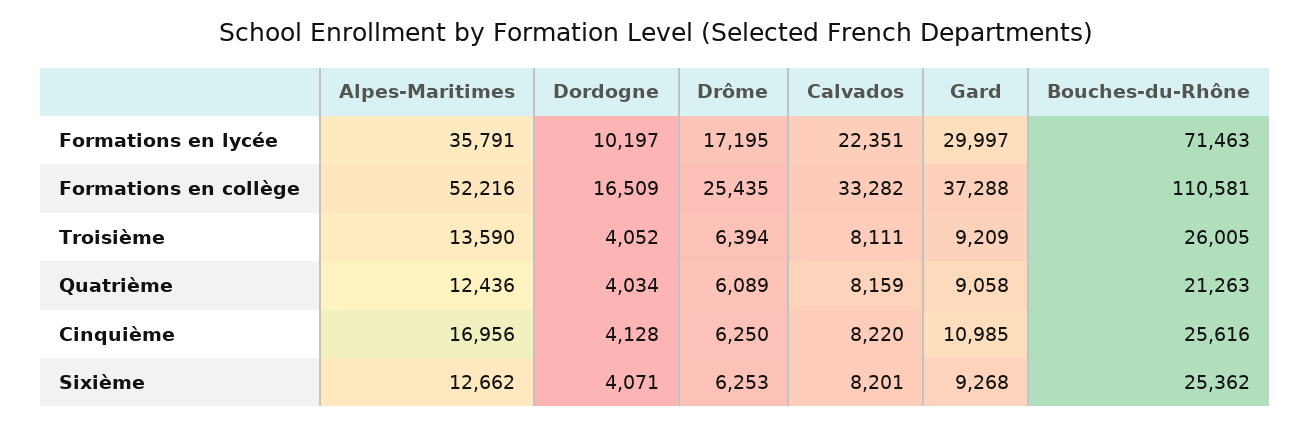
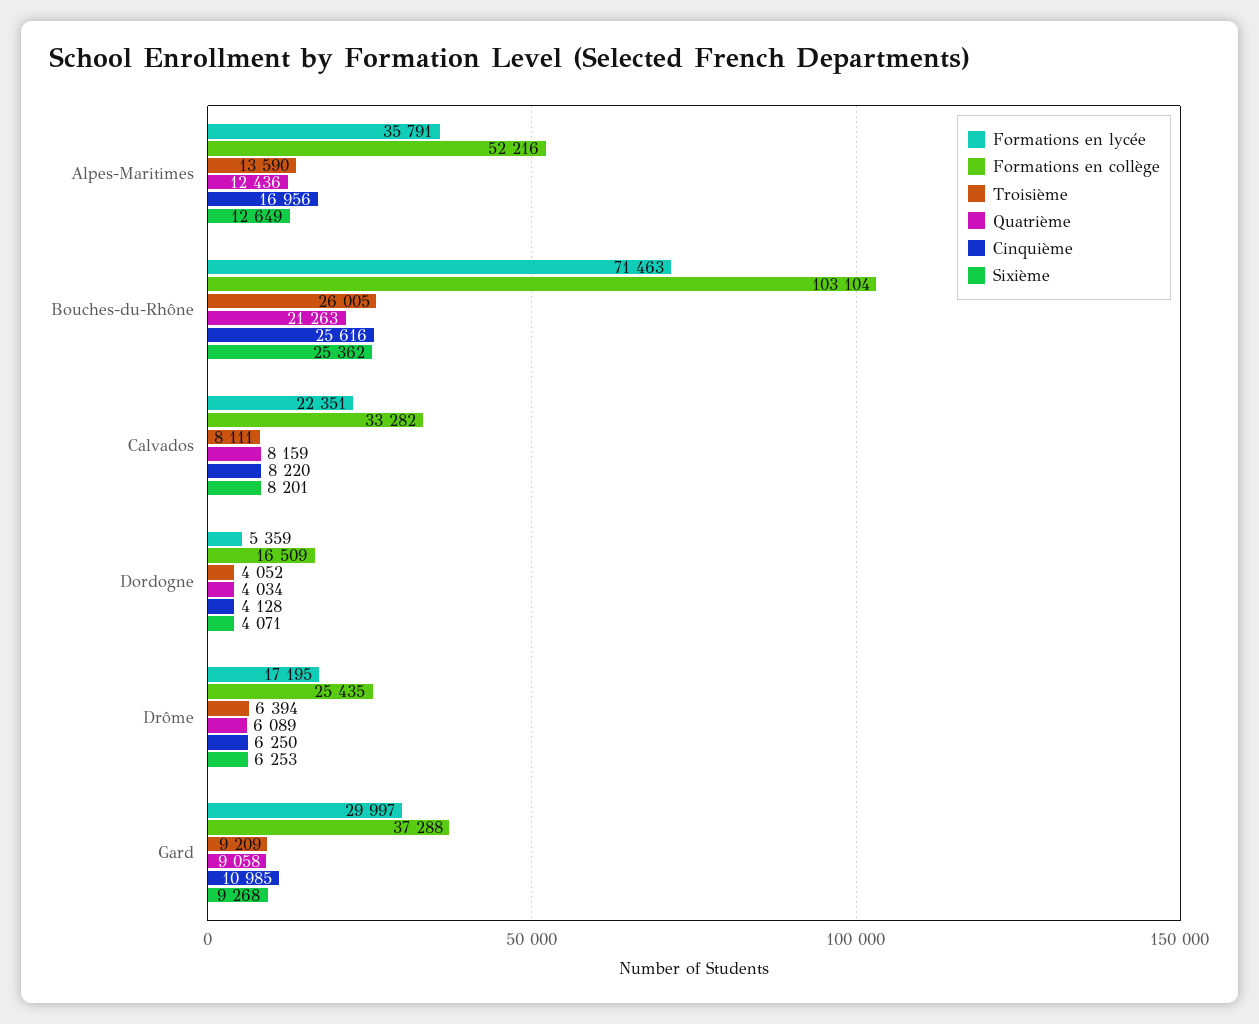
  {
    "Formations en lycée": {
      "Alpes-Maritimes": 35791,
-     "Dordogne": 10197,
+     "Dordogne": 5359,
      "Drôme": 17195,
      "Calvados": 22351,
      "Gard": 29997,
      "Bouches-du-Rhône": 71463
    },
    "Formations en collège": {
      "Alpes-Maritimes": 52216,
      "Dordogne": 16509,
      "Drôme": 25435,
      "Calvados": 33282,
      "Gard": 37288,
-     "Bouches-du-Rhône": 110581
+     "Bouches-du-Rhône": 103104
    },
    "Troisième": {
      "Alpes-Maritimes": 13590,
      "Dordogne": 4052,
      "Drôme": 6394,
      "Calvados": 8111,
      "Gard": 9209,
      "Bouches-du-Rhône": 26005
    },
    "Quatrième": {
      "Alpes-Maritimes": 12436,
      "Dordogne": 4034,
      "Drôme": 6089,
      "Calvados": 8159,
      "Gard": 9058,
      "Bouches-du-Rhône": 21263
    },
    "Cinquième": {
      "Alpes-Maritimes": 16956,
      "Dordogne": 4128,
      "Drôme": 6250,
      "Calvados": 8220,
      "Gard": 10985,
      "Bouches-du-Rhône": 25616
    },
    "Sixième": {
-     "Alpes-Maritimes": 12662,
+     "Alpes-Maritimes": 12649,
      "Dordogne": 4071,
      "Drôme": 6253,
      "Calvados": 8201,
      "Gard": 9268,
      "Bouches-du-Rhône": 25362
    }
  }

